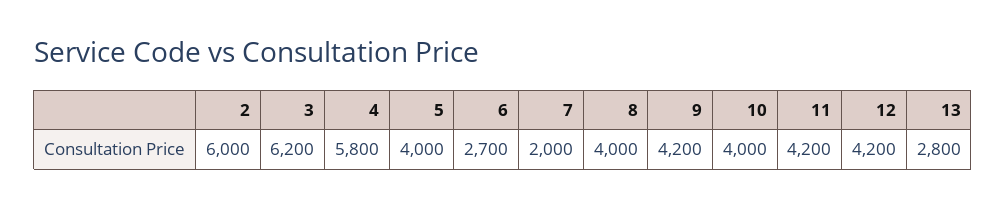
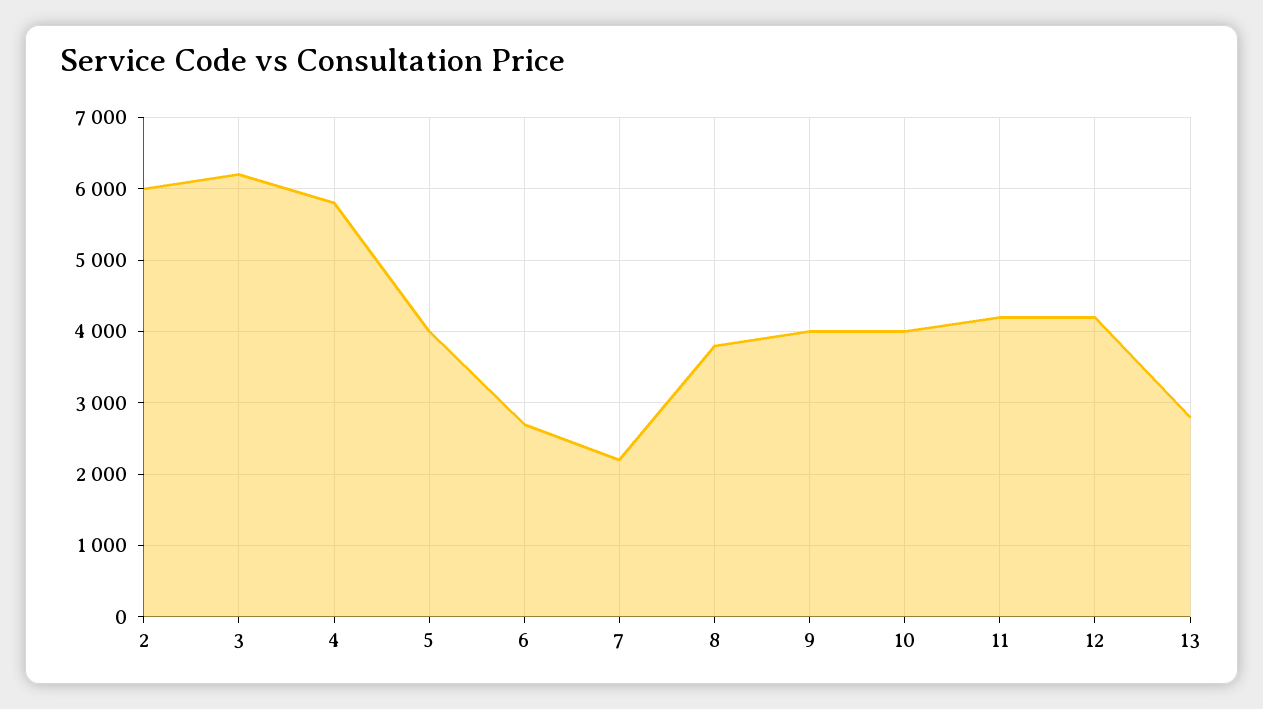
  {
    "2": 6000,
    "3": 6200,
    "4": 5800,
    "5": 4000,
    "6": 2700,
-   "7": 2000,
+   "7": 2200,
-   "8": 4000,
+   "8": 3800,
-   "9": 4200,
+   "9": 4000,
    "10": 4000,
    "11": 4200,
    "12": 4200,
    "13": 2800
  }

